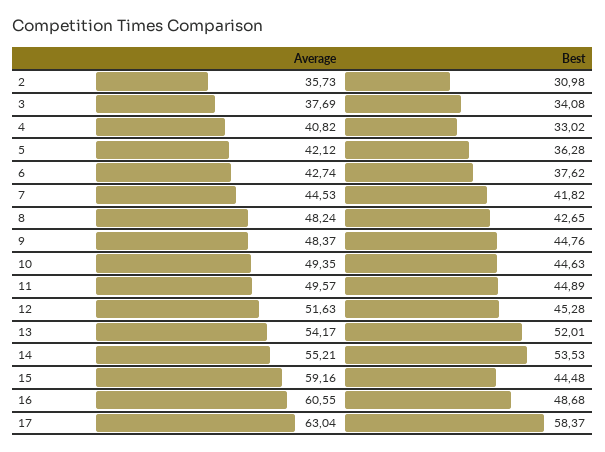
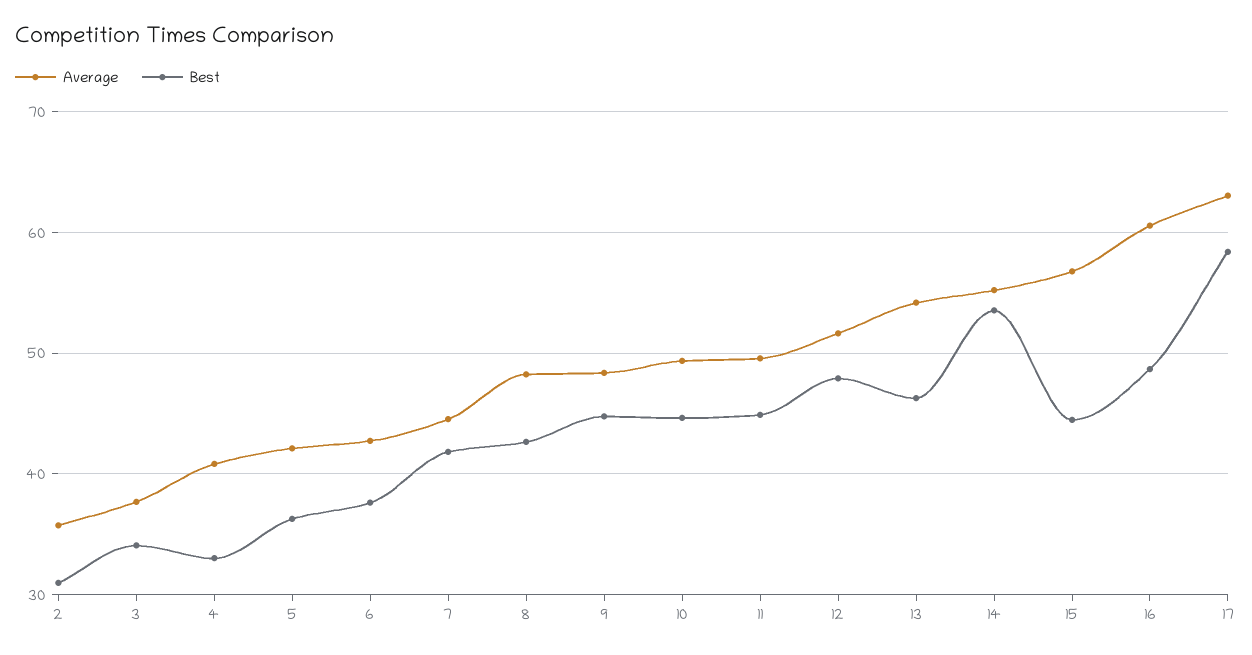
  {
    "Average": {
      "2": 35.73,
      "3": 37.69,
      "4": 40.82,
      "5": 42.12,
      "6": 42.74,
      "7": 44.53,
      "8": 48.24,
      "9": 48.37,
      "10": 49.35,
      "11": 49.57,
      "12": 51.63,
      "13": 54.17,
      "14": 55.21,
-     "15": 59.16,
+     "15": 57,
      "16": 60.55,
      "17": 63.04
    },
    "Best": {
      "2": 30.98,
      "3": 34.08,
      "4": 33.02,
      "5": 36.28,
      "6": 37.62,
      "7": 41.82,
      "8": 42.65,
      "9": 44.76,
      "10": 44.63,
      "11": 44.89,
-     "12": 45.28,
+     "12": 48,
-     "13": 52.01,
+     "13": 46,
      "14": 53.53,
      "15": 44.48,
      "16": 48.68,
      "17": 58.37
    }
  }

